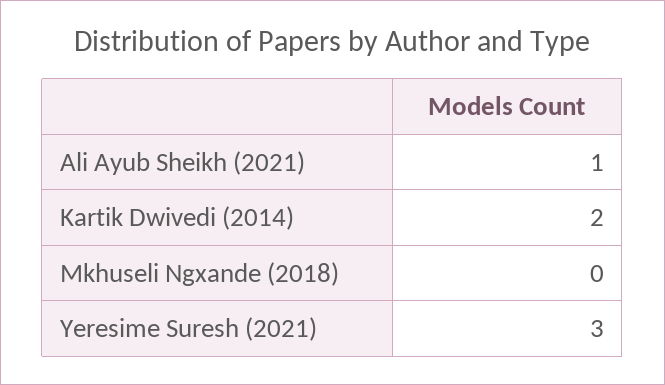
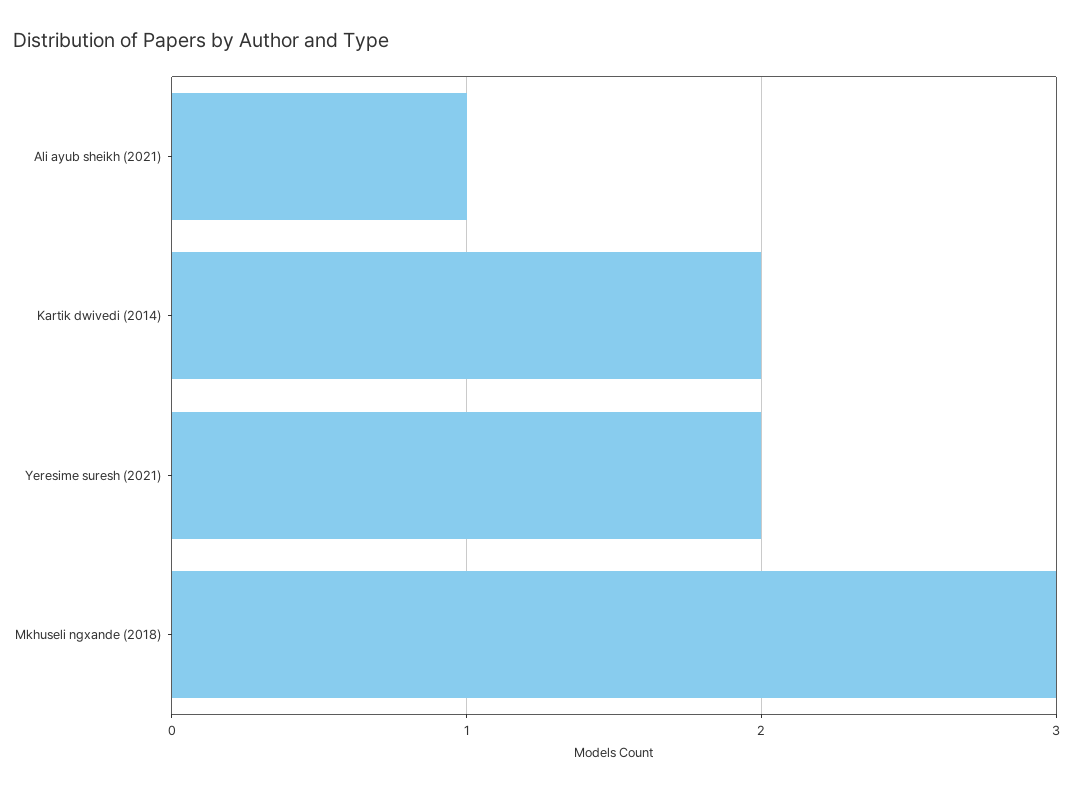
  {
    "Ali Ayub Sheikh (2021)": 1,
    "Kartik Dwivedi (2014)": 2,
-   "Mkhuseli Ngxande (2018)": 0,
+   "Mkhuseli Ngxande (2018)": 3,
-   "Yeresime Suresh (2021)": 3
+   "Yeresime Suresh (2021)": 2
  }

